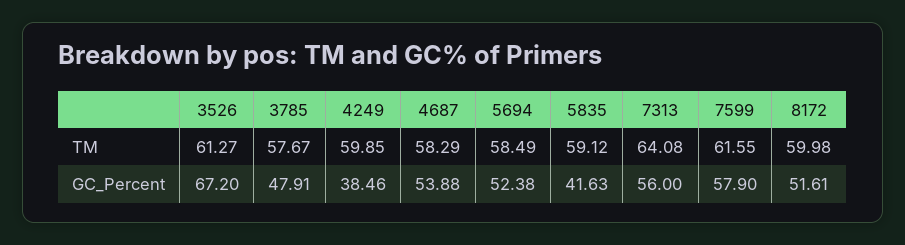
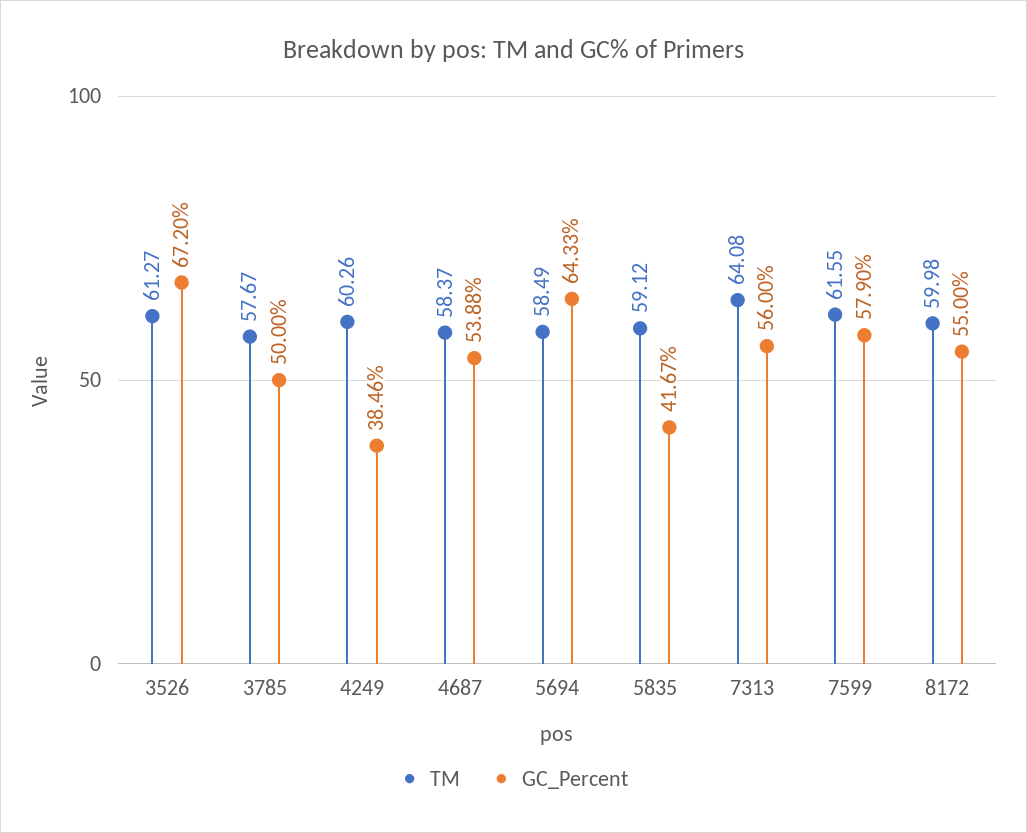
  {
    "TM": {
      "3526": 61.27,
      "3785": 57.67,
-     "4249": 59.85,
+     "4249": 60.26,
-     "4687": 58.29,
+     "4687": 58.37,
      "5694": 58.49,
      "5835": 59.12,
      "7313": 64.08,
      "7599": 61.55,
      "8172": 59.98
    },
    "GC_Percent": {
      "3526": 67.2,
-     "3785": 47.91,
+     "3785": 50,
      "4249": 38.46,
      "4687": 53.88,
-     "5694": 52.38,
+     "5694": 64.33,
-     "5835": 41.63,
+     "5835": 41.67,
      "7313": 56,
      "7599": 57.9,
-     "8172": 51.61
+     "8172": 55
    }
  }

